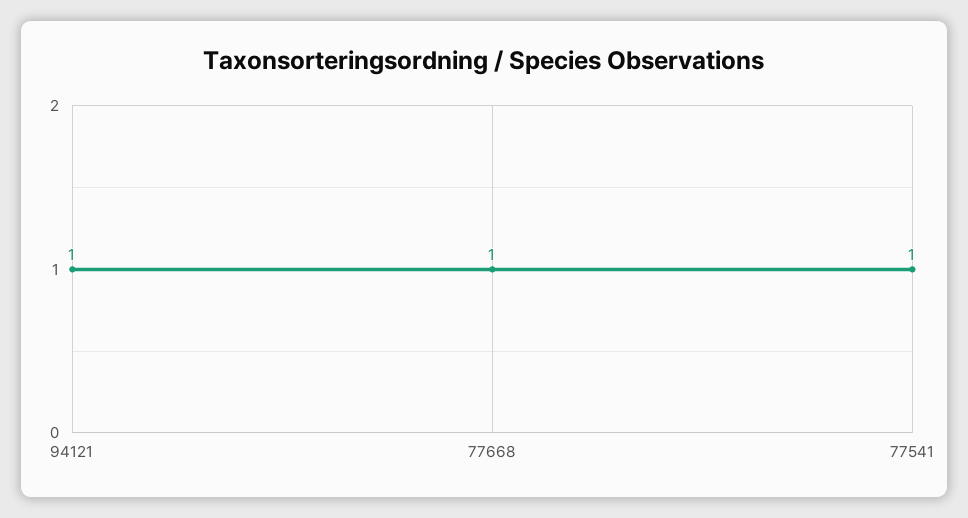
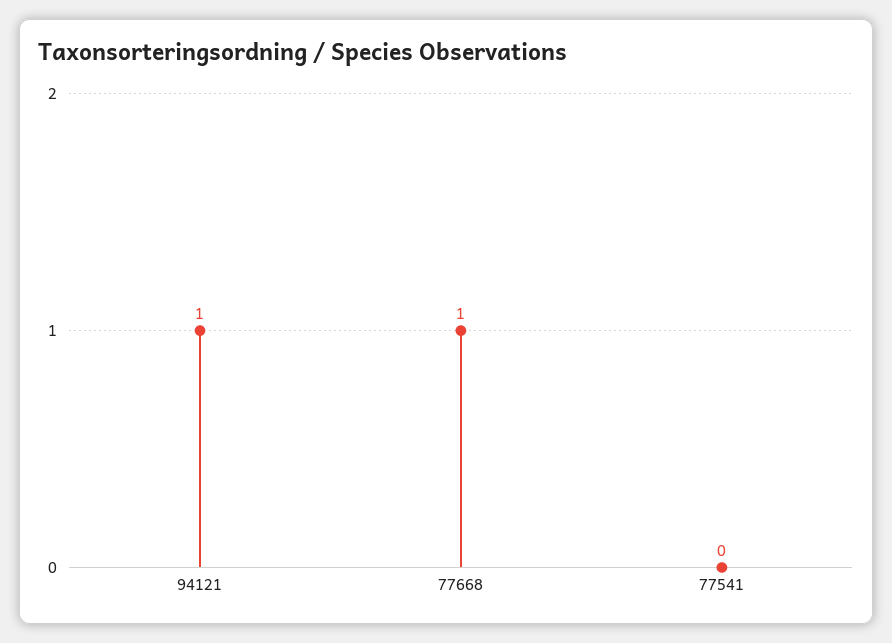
  {
    "94121": 1,
    "77668": 1,
-   "77541": 1
+   "77541": 0
  }

